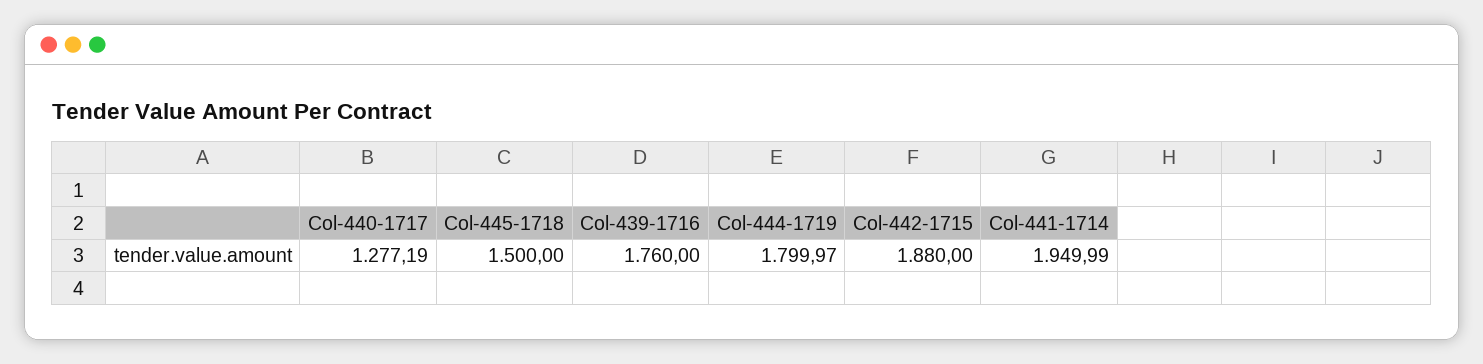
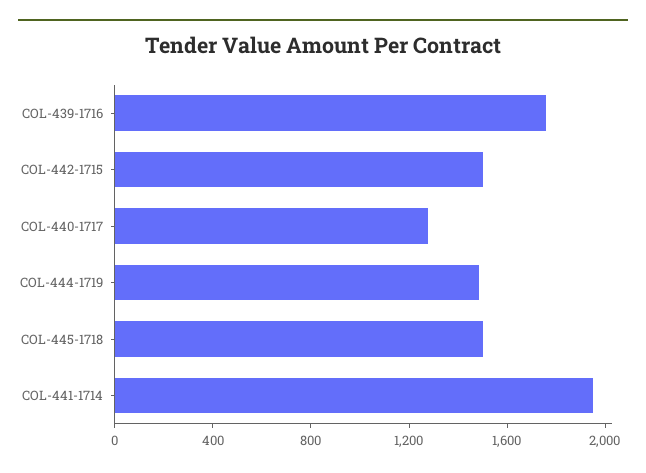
  {
    "Col-440-1717": 1277.19,
    "Col-445-1718": 1500,
    "Col-439-1716": 1760,
-   "Col-444-1719": 1799.97,
+   "Col-444-1719": 1500,
-   "Col-442-1715": 1880,
+   "Col-442-1715": 1500,
    "Col-441-1714": 1949.99
  }

